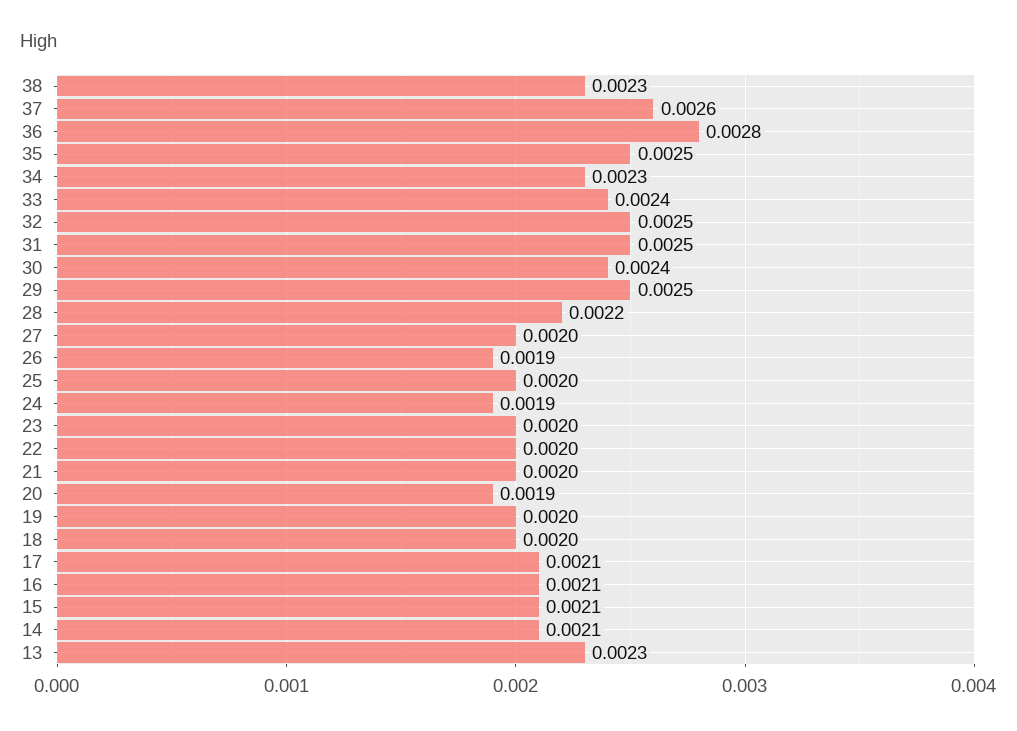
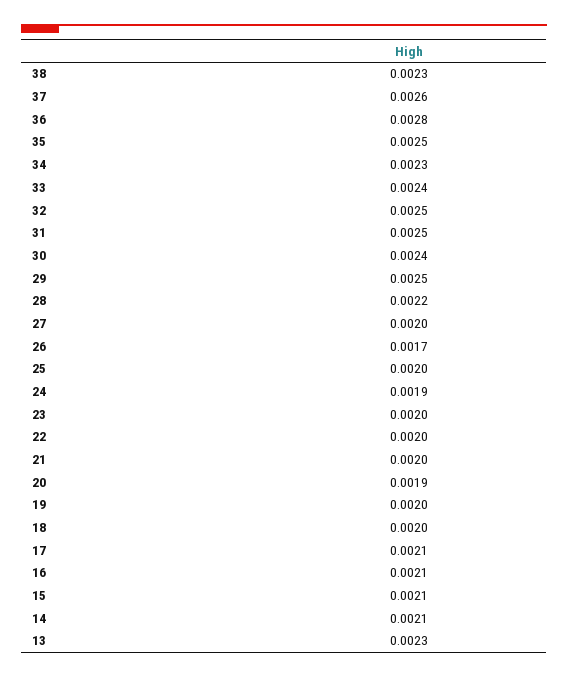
  {
    "38": 0.0023,
    "37": 0.0026,
    "36": 0.0028,
    "35": 0.0025,
    "34": 0.0023,
    "33": 0.0024,
    "32": 0.0025,
    "31": 0.0025,
    "30": 0.0024,
    "29": 0.0025,
    "28": 0.0022,
    "27": 0.002,
-   "26": 0.0019,
+   "26": 0.0017,
    "25": 0.002,
    "24": 0.0019,
    "23": 0.002,
    "22": 0.002,
    "21": 0.002,
    "20": 0.0019,
    "19": 0.002,
    "18": 0.002,
    "17": 0.0021,
    "16": 0.0021,
    "15": 0.0021,
    "14": 0.0021,
    "13": 0.0023
  }

